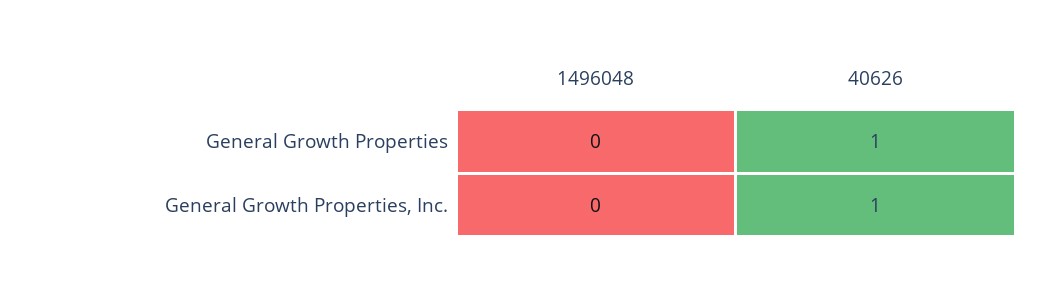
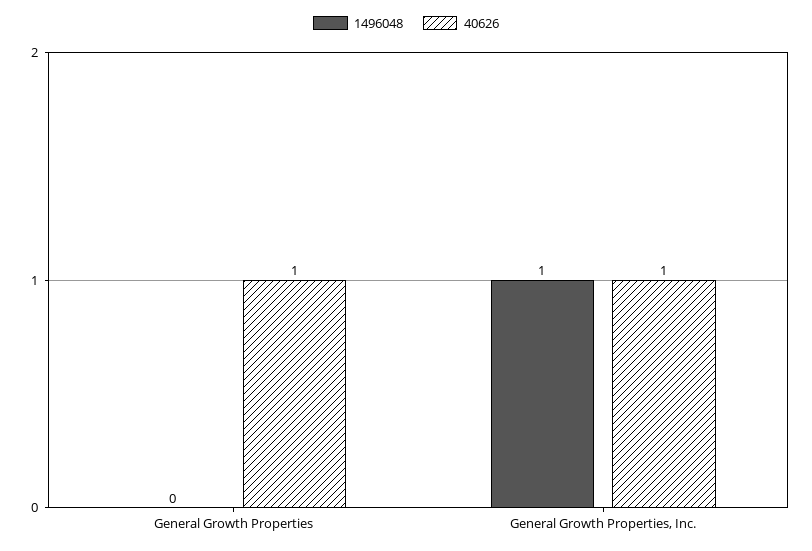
  {
    "1496048": {
      "General Growth Properties": 0,
-     "General Growth Properties, Inc.": 0
+     "General Growth Properties, Inc.": 1
    },
    "40626": {
      "General Growth Properties": 1,
      "General Growth Properties, Inc.": 1
    }
  }

